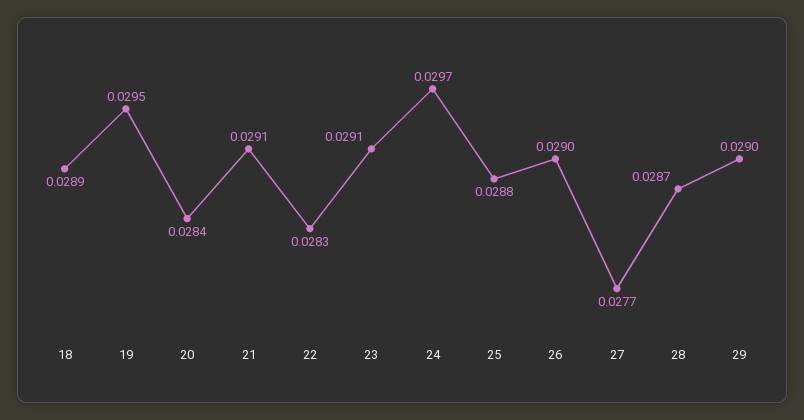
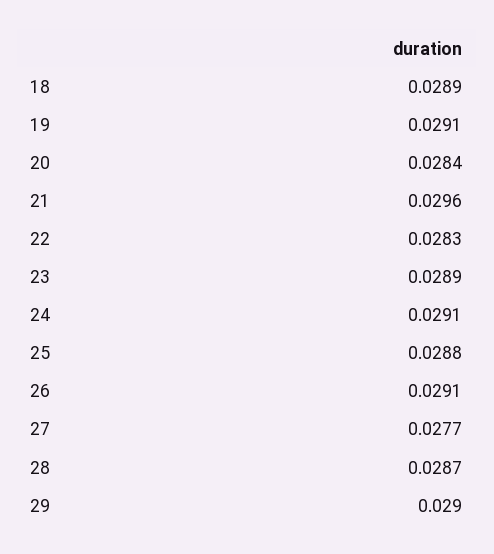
  {
    "18": 0.0289,
-   "19": 0.0295,
+   "19": 0.0291,
    "20": 0.0284,
-   "21": 0.0291,
+   "21": 0.0296,
    "22": 0.0283,
-   "23": 0.0291,
+   "23": 0.0289,
-   "24": 0.0297,
+   "24": 0.0291,
    "25": 0.0288,
-   "26": 0.029,
+   "26": 0.0291,
    "27": 0.0277,
    "28": 0.0287,
    "29": 0.029
  }

